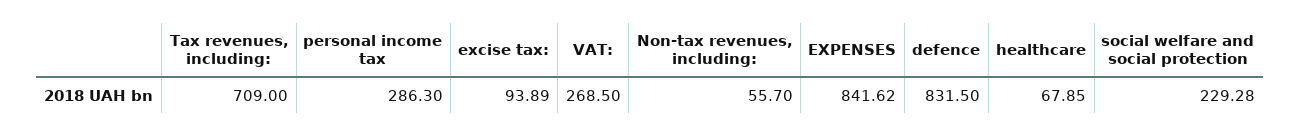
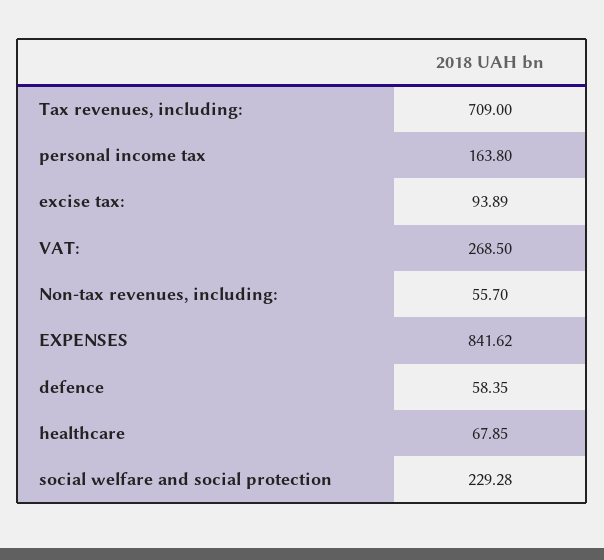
  {
    "Tax revenues, including:": 709,
-   "personal income tax": 286.3,
+   "personal income tax": 163.8,
    "excise tax:": 93.89,
    "VAT:": 268.5,
    "Non-tax revenues, including:": 55.7,
    "EXPENSES": 841.62,
-   "defence": 831.5,
+   "defence": 58.35,
    "healthcare": 67.85,
    "social welfare and social protection": 229.28
  }

